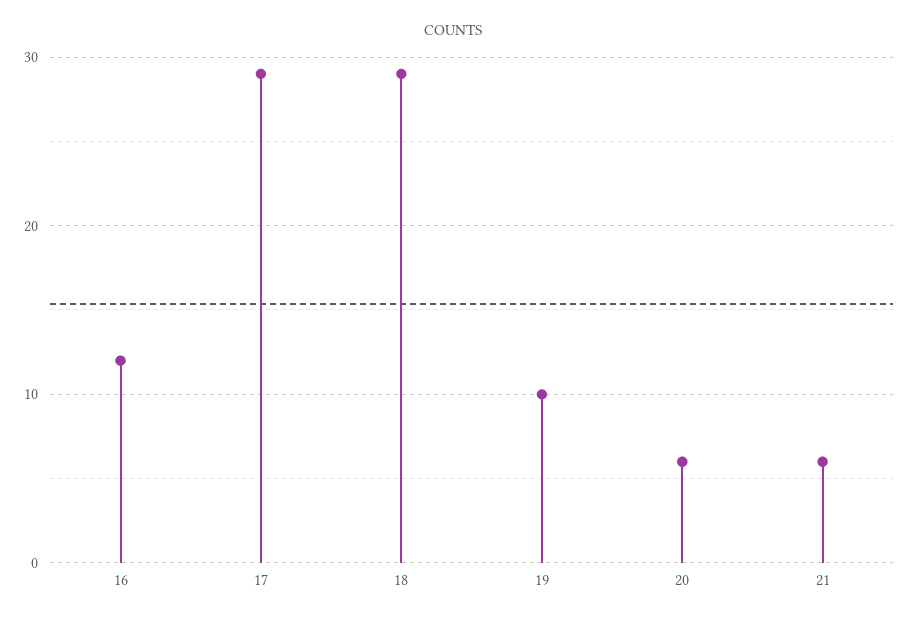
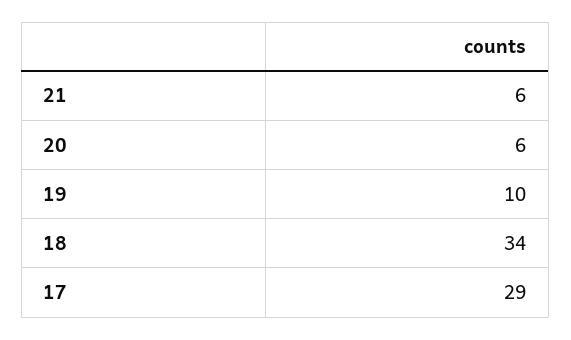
  {
-   "16": 12,
    "17": 29,
-   "18": 29,
+   "18": 34,
    "19": 10,
    "20": 6,
    "21": 6
  }

